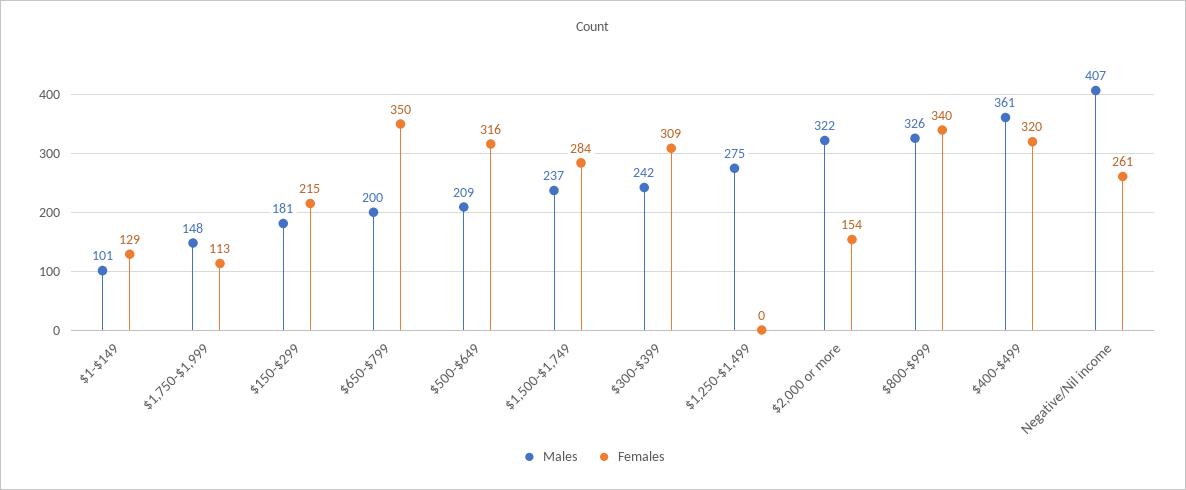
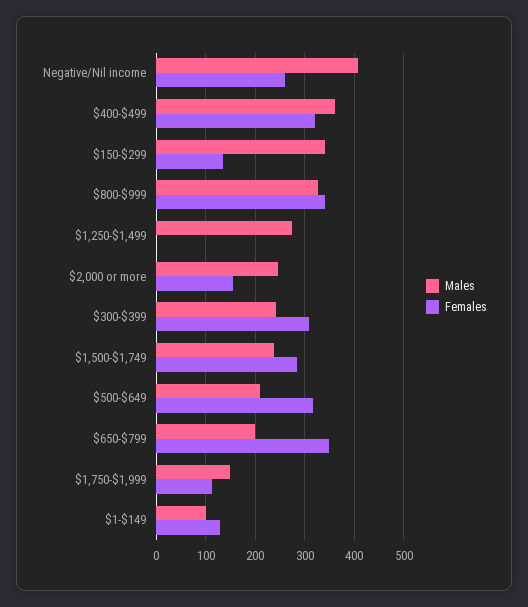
  {
    "Males": {
      "$1-$149": 101,
      "$1,750-$1,999": 148,
-     "$150-$299": 181,
+     "$150-$299": 340,
      "$650-$799": 200,
      "$500-$649": 209,
      "$1,500-$1,749": 237,
      "$300-$399": 242,
      "$1,250-$1,499": 275,
-     "$2,000 or more": 322,
+     "$2,000 or more": 240,
      "$800-$999": 326,
      "$400-$499": 361,
      "Negative/Nil income": 407
    },
    "Females": {
      "$1-$149": 129,
      "$1,750-$1,999": 113,
-     "$150-$299": 215,
+     "$150-$299": 140,
      "$650-$799": 350,
      "$500-$649": 316,
      "$1,500-$1,749": 284,
      "$300-$399": 309,
      "$1,250-$1,499": 0,
      "$2,000 or more": 154,
      "$800-$999": 340,
      "$400-$499": 320,
      "Negative/Nil income": 261
    }
  }

